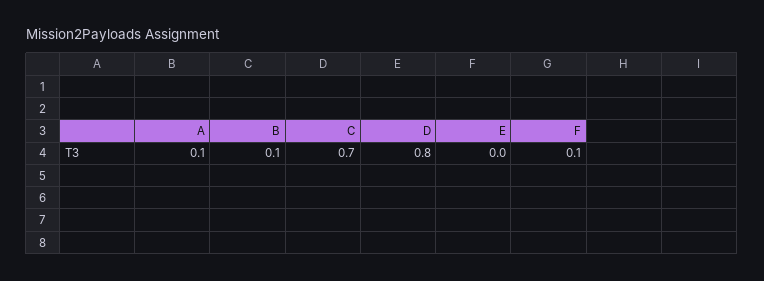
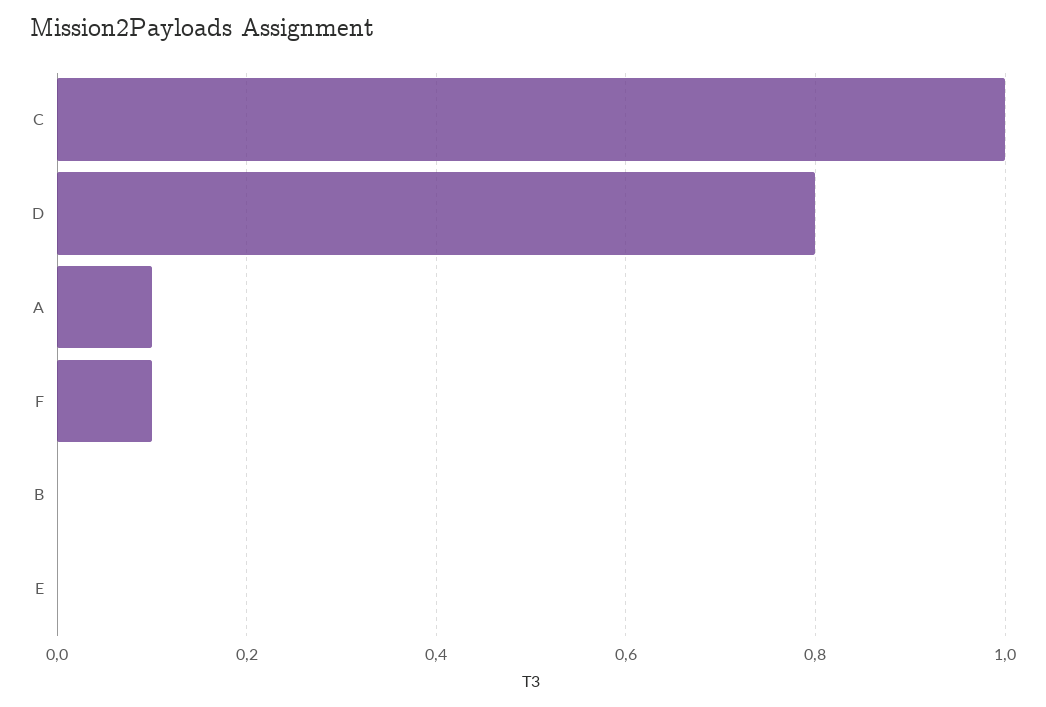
  {
    "A": 0.1,
-   "B": 0.1,
+   "B": 0,
-   "C": 0.7,
+   "C": 1,
    "D": 0.8,
    "E": 0,
    "F": 0.1
  }

